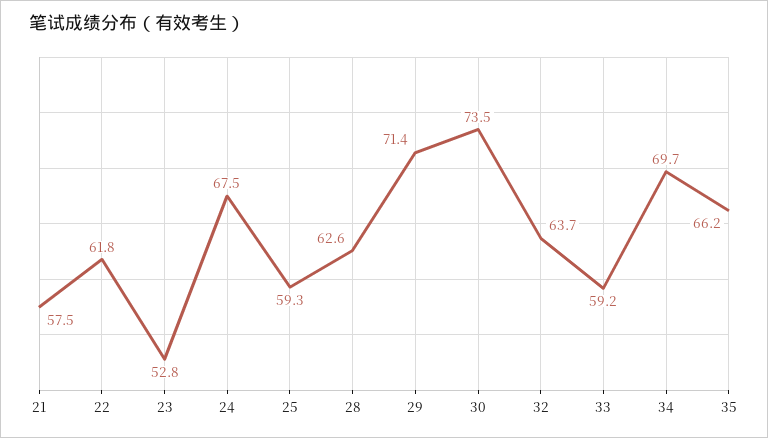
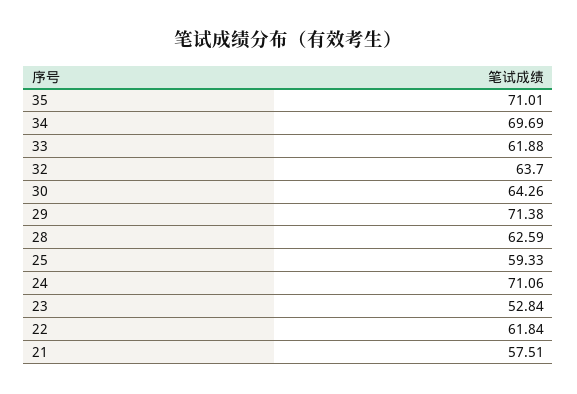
  {
    "21": 57.51,
    "22": 61.84,
    "23": 52.84,
-   "24": 67.5,
+   "24": 71.06,
    "25": 59.33,
    "28": 62.59,
    "29": 71.38,
-   "30": 73.5,
+   "30": 64.26,
    "32": 63.7,
-   "33": 59.2,
+   "33": 61.88,
    "34": 69.69,
-   "35": 66.2
+   "35": 71.01
  }

